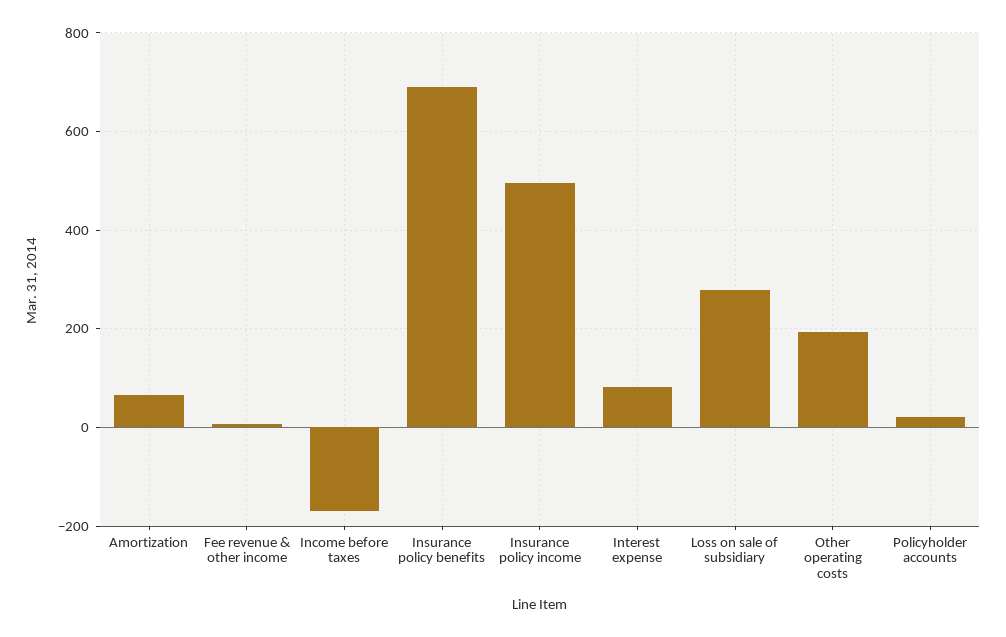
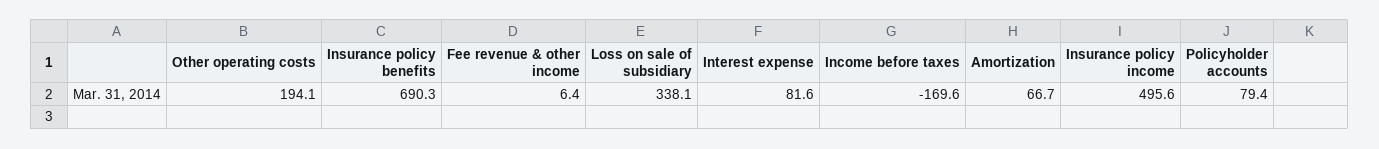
  {
    "Amortization": 66.7,
    "Fee revenue & other income": 6.4,
    "Income before taxes": -169.6,
    "Insurance policy benefits": 690.3,
    "Insurance policy income": 495.6,
    "Interest expense": 81.6,
-   "Loss on sale of subsidiary": 280,
+   "Loss on sale of subsidiary": 338.1,
    "Other operating costs": 194.1,
-   "Policyholder accounts": 20
+   "Policyholder accounts": 79.4
  }

